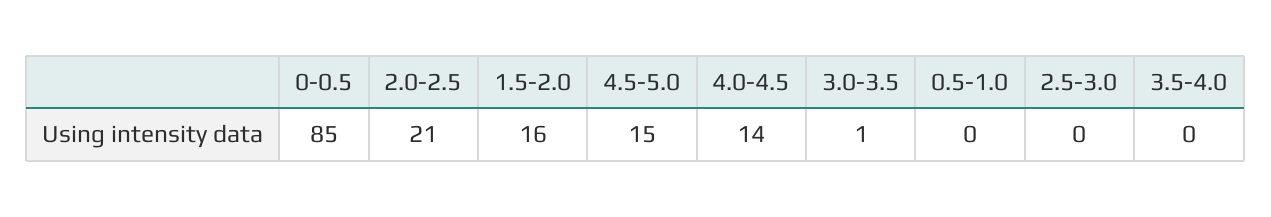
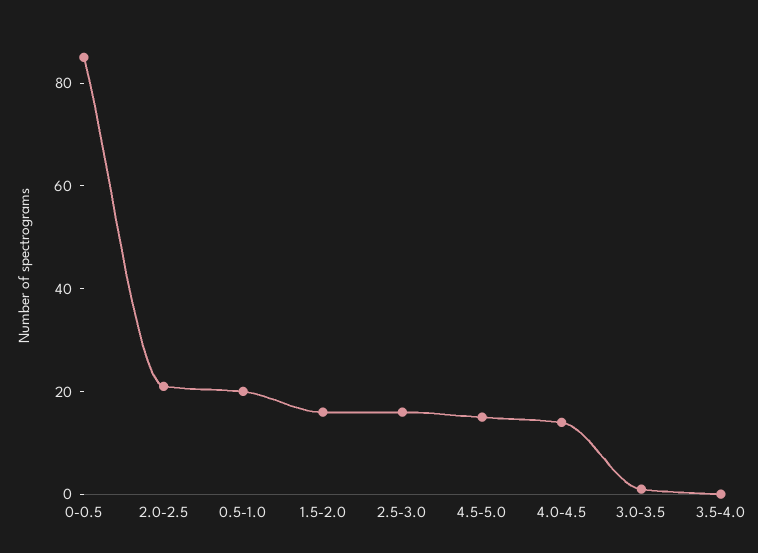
  {
    "0-0.5": 85,
    "2.0-2.5": 21,
    "1.5-2.0": 16,
    "4.5-5.0": 15,
    "4.0-4.5": 14,
    "3.0-3.5": 1,
-   "0.5-1.0": 0,
+   "0.5-1.0": 20,
-   "2.5-3.0": 0,
+   "2.5-3.0": 15,
    "3.5-4.0": 0
  }

